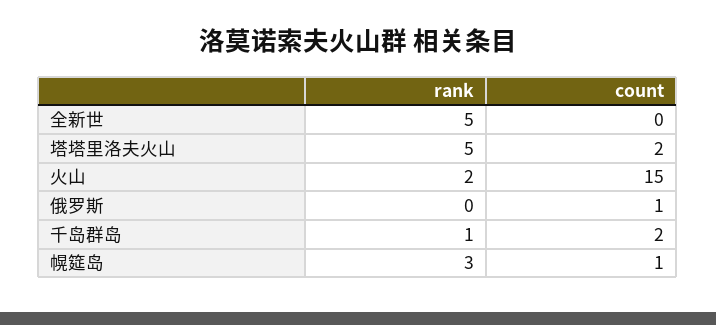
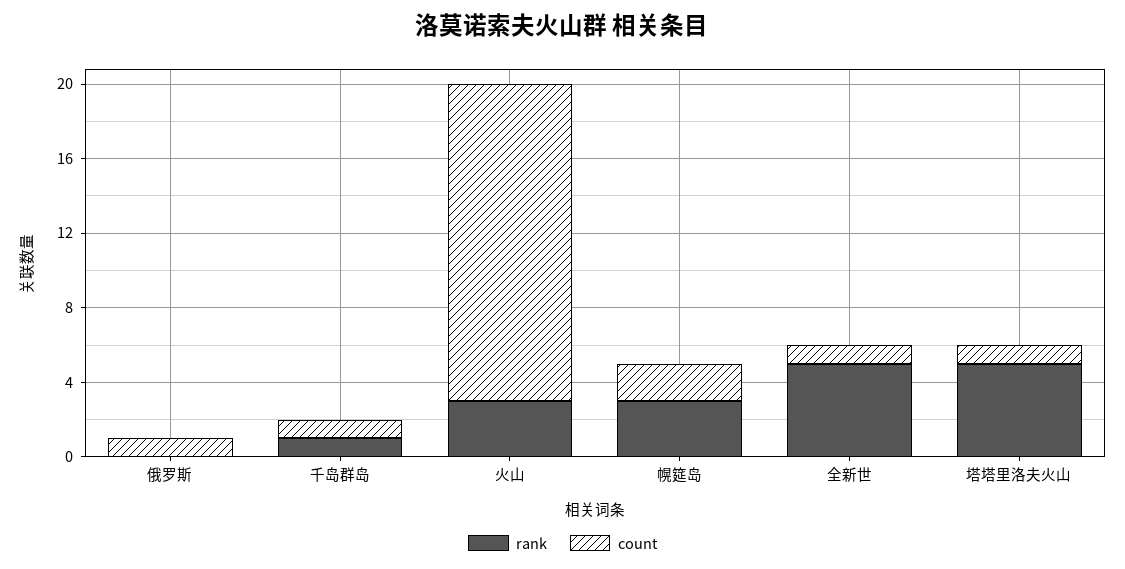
  {
    "rank": {
      "全新世": 5,
      "塔塔里洛夫火山": 5,
-     "火山": 2,
+     "火山": 3,
      "俄罗斯": 0,
      "千岛群岛": 1,
      "幌筵岛": 3
    },
    "count": {
-     "全新世": 0,
+     "全新世": 1,
-     "塔塔里洛夫火山": 2,
+     "塔塔里洛夫火山": 1,
-     "火山": 15,
+     "火山": 17,
      "俄罗斯": 1,
-     "千岛群岛": 2,
+     "千岛群岛": 1,
-     "幌筵岛": 1
+     "幌筵岛": 2
    }
  }

